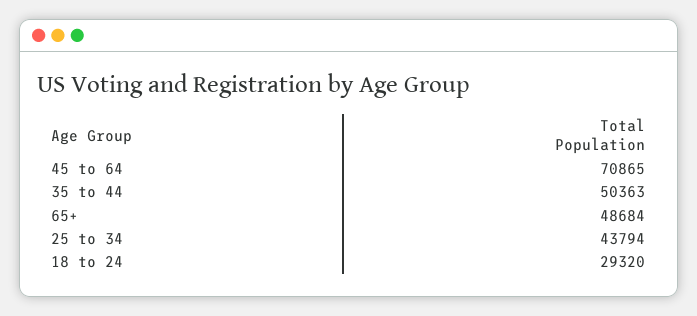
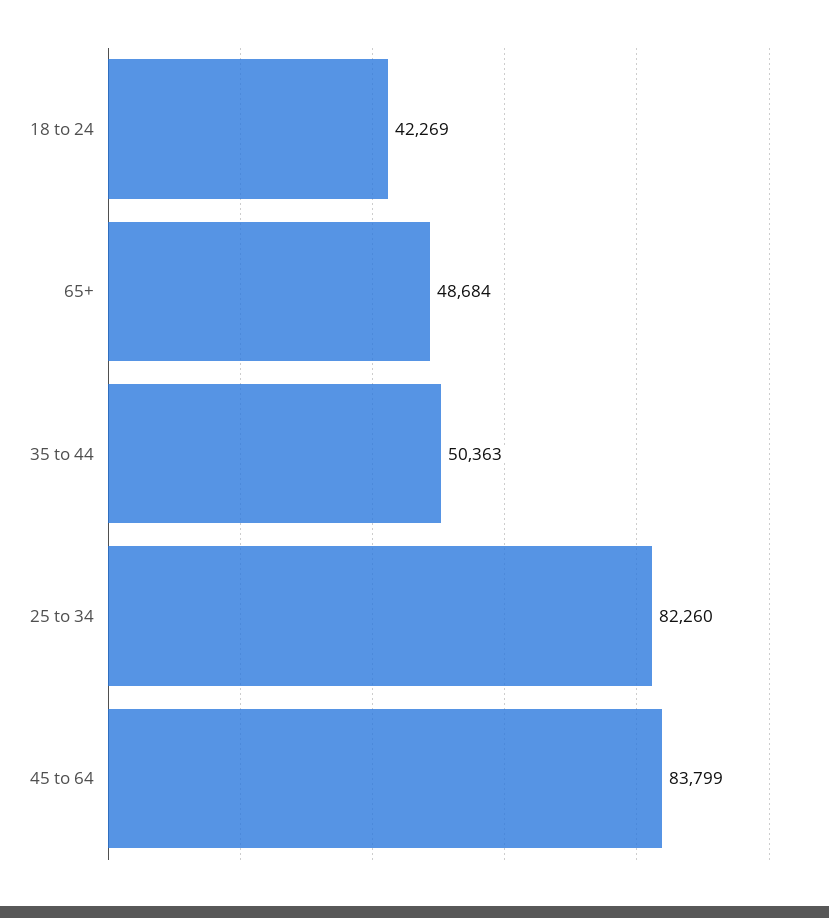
  {
-   "45 to 64": 70865,
+   "45 to 64": 83799,
    "35 to 44": 50363,
    "65+": 48684,
-   "25 to 34": 43794,
+   "25 to 34": 82260,
-   "18 to 24": 29320
+   "18 to 24": 42269
  }

